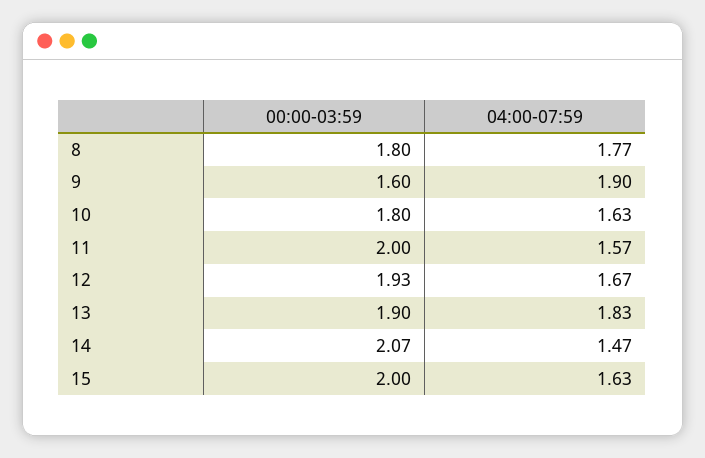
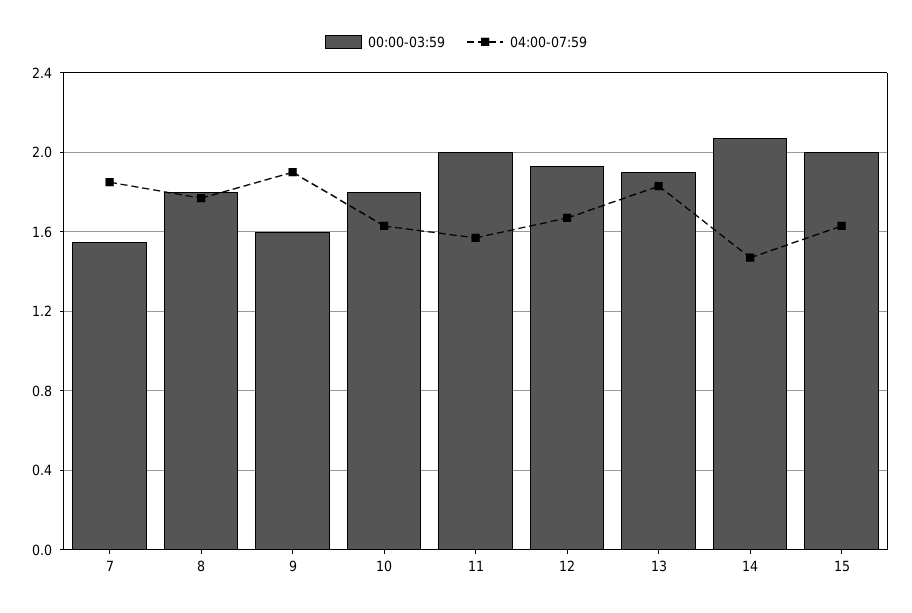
  {
    "00:00-03:59": {
      "8": 1.8,
      "9": 1.6,
      "10": 1.8,
      "11": 2,
      "12": 1.93,
      "13": 1.9,
      "14": 2.07,
-     "15": 2
+     "15": 2,
+     "7": 1.55
    },
    "04:00-07:59": {
      "8": 1.77,
      "9": 1.9,
      "10": 1.63,
      "11": 1.57,
      "12": 1.67,
      "13": 1.83,
      "14": 1.47,
-     "15": 1.63
+     "15": 1.63,
+     "7": 1.85
    }
  }

